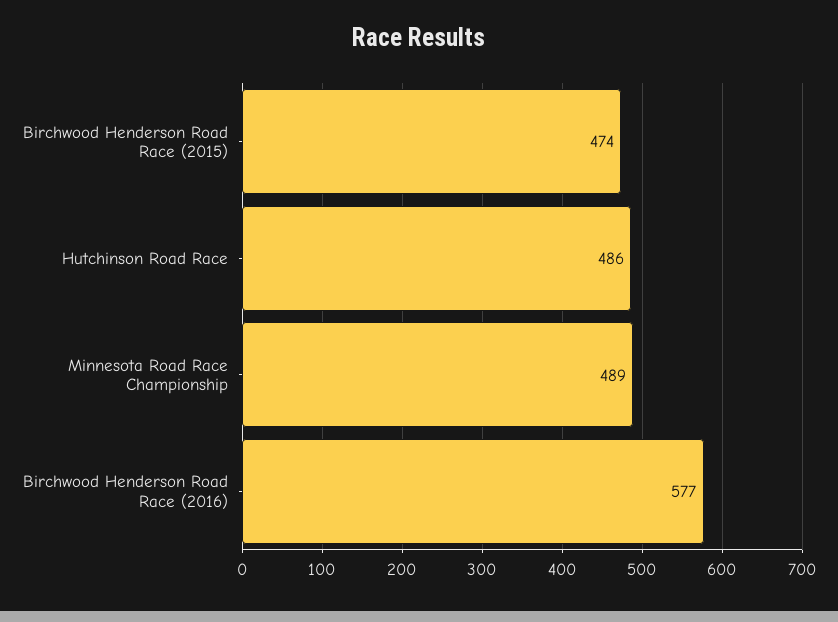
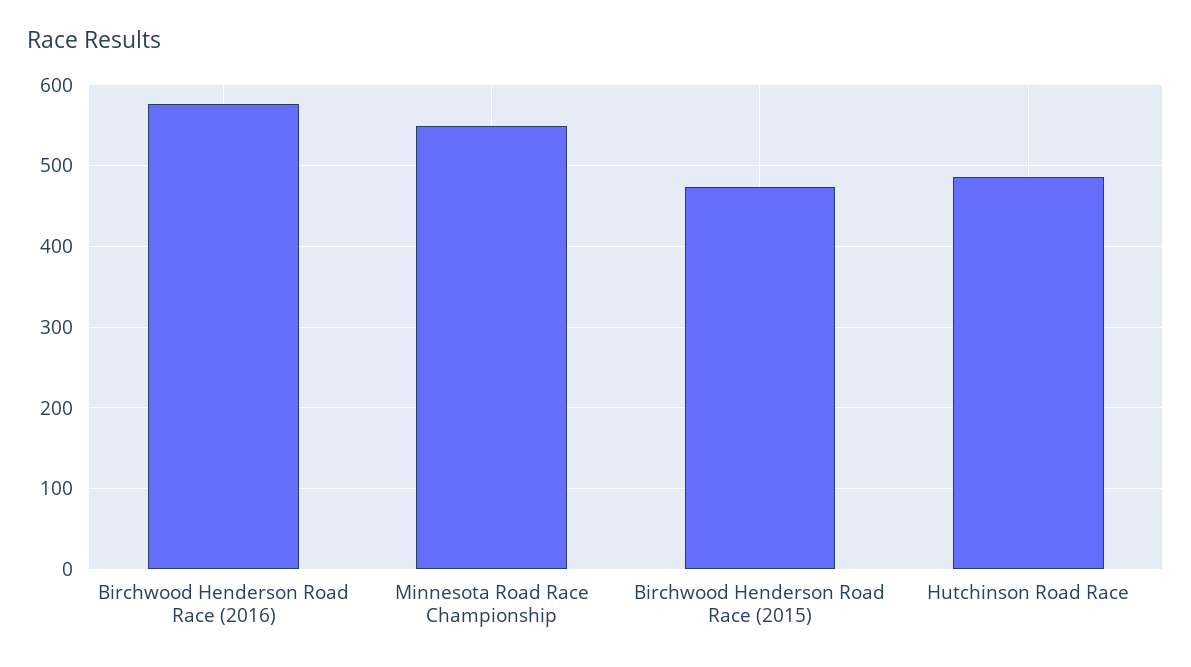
  {
    "Birchwood Henderson Road Race (2015)": 474,
    "Hutchinson Road Race": 486,
-   "Minnesota Road Race Championship": 489,
+   "Minnesota Road Race Championship": 550,
    "Birchwood Henderson Road Race (2016)": 577
  }

